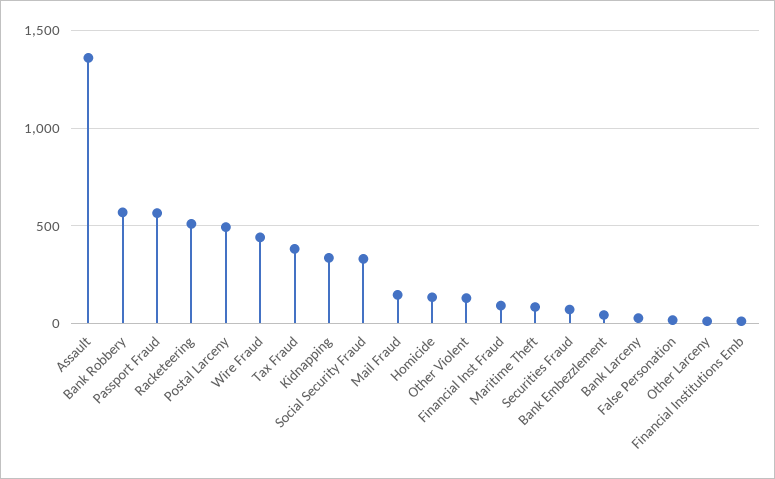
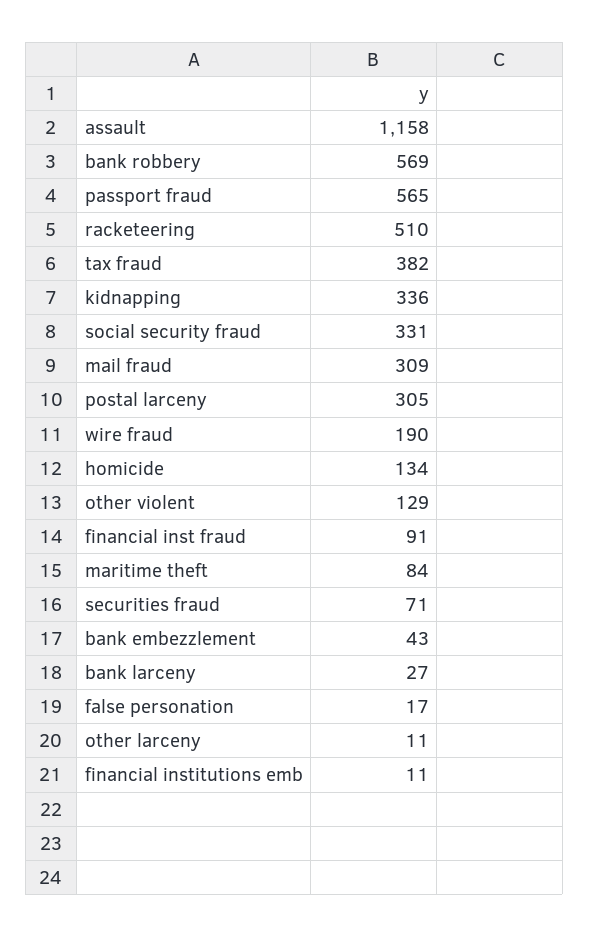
  {
-   "Assault": 1350,
+   "Assault": 1158,
    "Bank Robbery": 569,
    "Passport Fraud": 565,
    "Racketeering": 510,
-   "Postal Larceny": 500,
+   "Postal Larceny": 305,
-   "Wire Fraud": 450,
+   "Wire Fraud": 190,
    "Tax Fraud": 382,
    "Kidnapping": 336,
    "Social Security Fraud": 331,
-   "Mail Fraud": 150,
+   "Mail Fraud": 309,
    "Homicide": 134,
    "Other Violent": 129,
    "Financial Inst Fraud": 91,
    "Maritime Theft": 84,
    "Securities Fraud": 71,
    "Bank Embezzlement": 43,
    "Bank Larceny": 27,
    "False Personation": 17,
    "Other Larceny": 11,
    "Financial Institutions Emb": 11
  }

